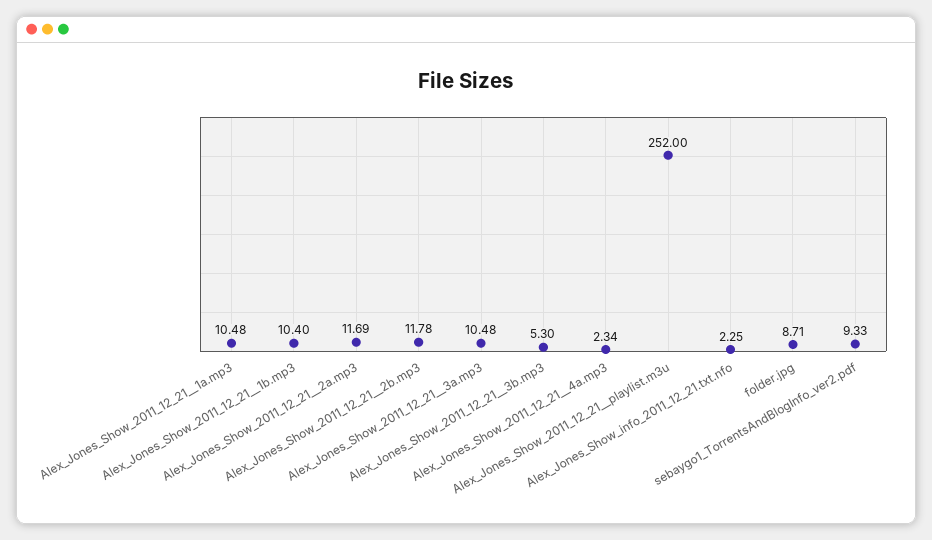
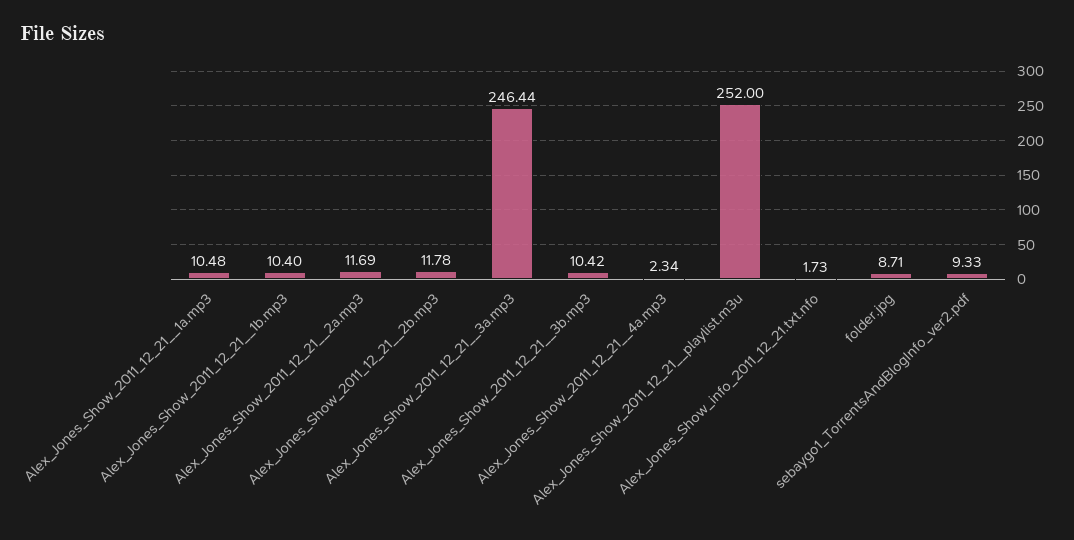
  {
    "Alex_Jones_Show_2011_12_21__1a.mp3": 10.48,
    "Alex_Jones_Show_2011_12_21__1b.mp3": 10.4,
    "Alex_Jones_Show_2011_12_21__2a.mp3": 11.69,
    "Alex_Jones_Show_2011_12_21__2b.mp3": 11.78,
-   "Alex_Jones_Show_2011_12_21__3a.mp3": 10.48,
+   "Alex_Jones_Show_2011_12_21__3a.mp3": 246.44,
-   "Alex_Jones_Show_2011_12_21__3b.mp3": 5.3,
+   "Alex_Jones_Show_2011_12_21__3b.mp3": 10.42,
    "Alex_Jones_Show_2011_12_21__4a.mp3": 2.34,
    "Alex_Jones_Show_2011_12_21__playlist.m3u": 252,
-   "Alex_Jones_Show_info_2011_12_21.txt.nfo": 2.25,
+   "Alex_Jones_Show_info_2011_12_21.txt.nfo": 1.73,
    "folder.jpg": 8.71,
    "sebaygo1_TorrentsAndBlogInfo_ver2.pdf": 9.33
  }

